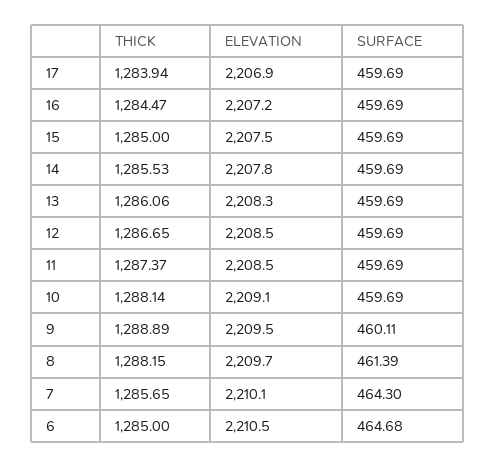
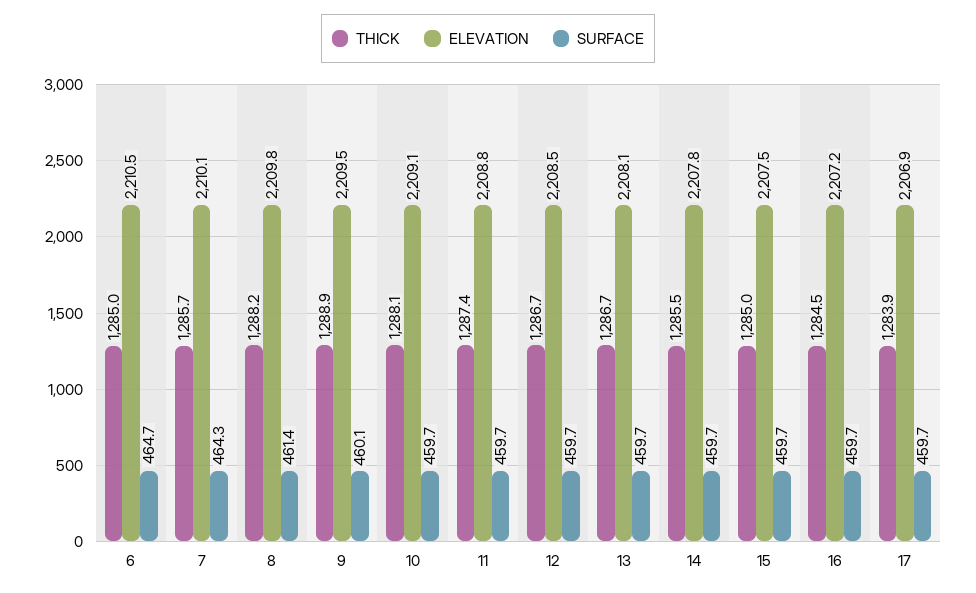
  {
    "THICK": {
      "17": 1283.94,
      "16": 1284.47,
      "15": 1285,
      "14": 1285.53,
-     "13": 1286.06,
+     "13": 1286.7,
      "12": 1286.65,
      "11": 1287.37,
      "10": 1288.14,
      "9": 1288.89,
      "8": 1288.15,
      "7": 1285.65,
      "6": 1285
    },
    "ELEVATION": {
      "17": 2206.9,
      "16": 2207.2,
      "15": 2207.5,
      "14": 2207.8,
-     "13": 2208.3,
+     "13": 2208.1,
      "12": 2208.5,
-     "11": 2208.5,
+     "11": 2208.8,
      "10": 2209.1,
      "9": 2209.5,
-     "8": 2209.7,
+     "8": 2209.8,
      "7": 2210.1,
      "6": 2210.5
    },
    "SURFACE": {
      "17": 459.69,
      "16": 459.69,
      "15": 459.69,
      "14": 459.69,
      "13": 459.69,
      "12": 459.69,
      "11": 459.69,
      "10": 459.69,
      "9": 460.11,
      "8": 461.39,
      "7": 464.3,
      "6": 464.68
    }
  }

